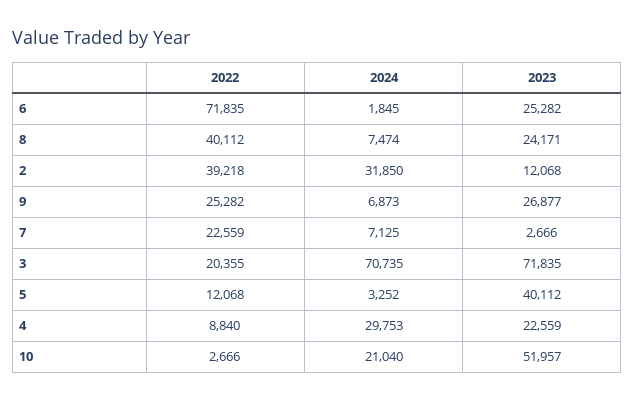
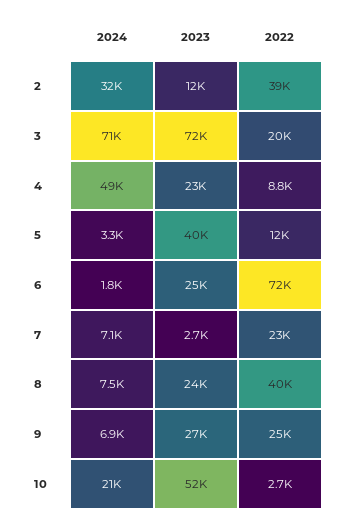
  {
    "2022": {
      "6": 71835,
      "8": 40112,
      "2": 39218,
      "9": 25282,
      "7": 22559,
      "3": 20355,
      "5": 12068,
      "4": 8840,
      "10": 2666
    },
    "2024": {
      "6": 1845,
      "8": 7474,
      "2": 31850,
      "9": 6873,
      "7": 7125,
      "3": 70735,
      "5": 3252,
-     "4": 29753,
+     "4": 49000,
      "10": 21040
    },
    "2023": {
      "6": 25282,
      "8": 24171,
      "2": 12068,
      "9": 26877,
      "7": 2666,
      "3": 71835,
      "5": 40112,
      "4": 22559,
      "10": 51957
    }
  }

